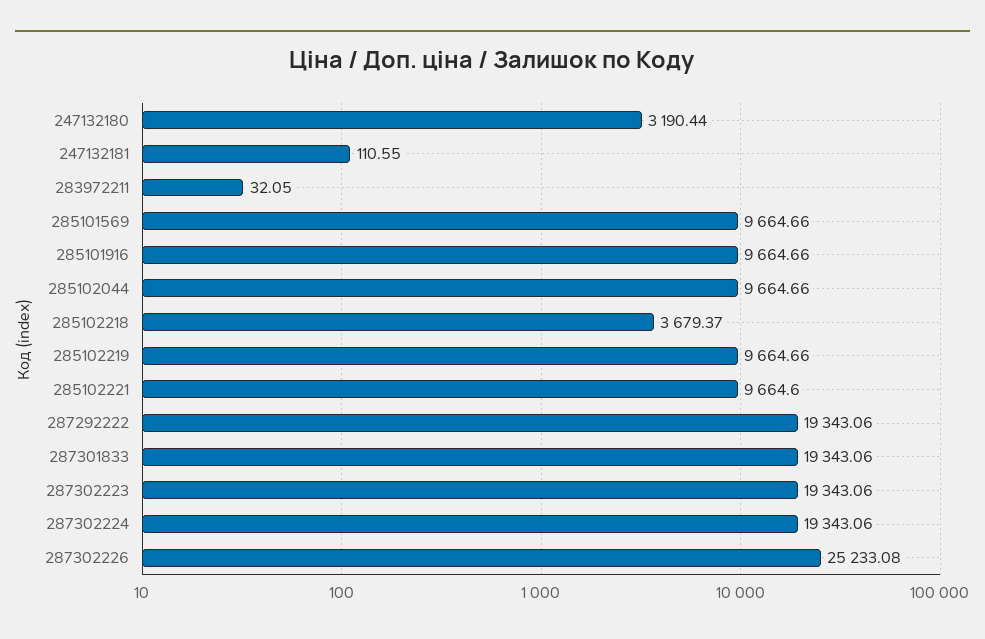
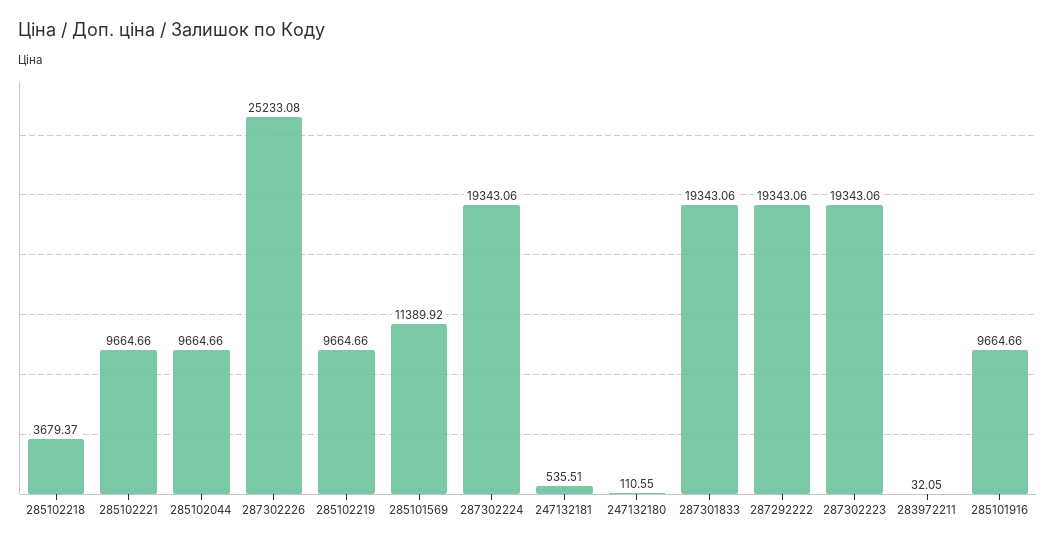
  {
-   "247132180": 3190.44,
+   "247132180": 110.55,
-   "247132181": 110.55,
+   "247132181": 535.51,
    "283972211": 32.05,
-   "285101569": 9664.66,
+   "285101569": 11389.92,
    "285101916": 9664.66,
    "285102044": 9664.66,
    "285102218": 3679.37,
    "285102219": 9664.66,
-   "285102221": 9664.6,
+   "285102221": 9664.66,
    "287292222": 19343.06,
    "287301833": 19343.06,
    "287302223": 19343.06,
    "287302224": 19343.06,
    "287302226": 25233.08
  }

